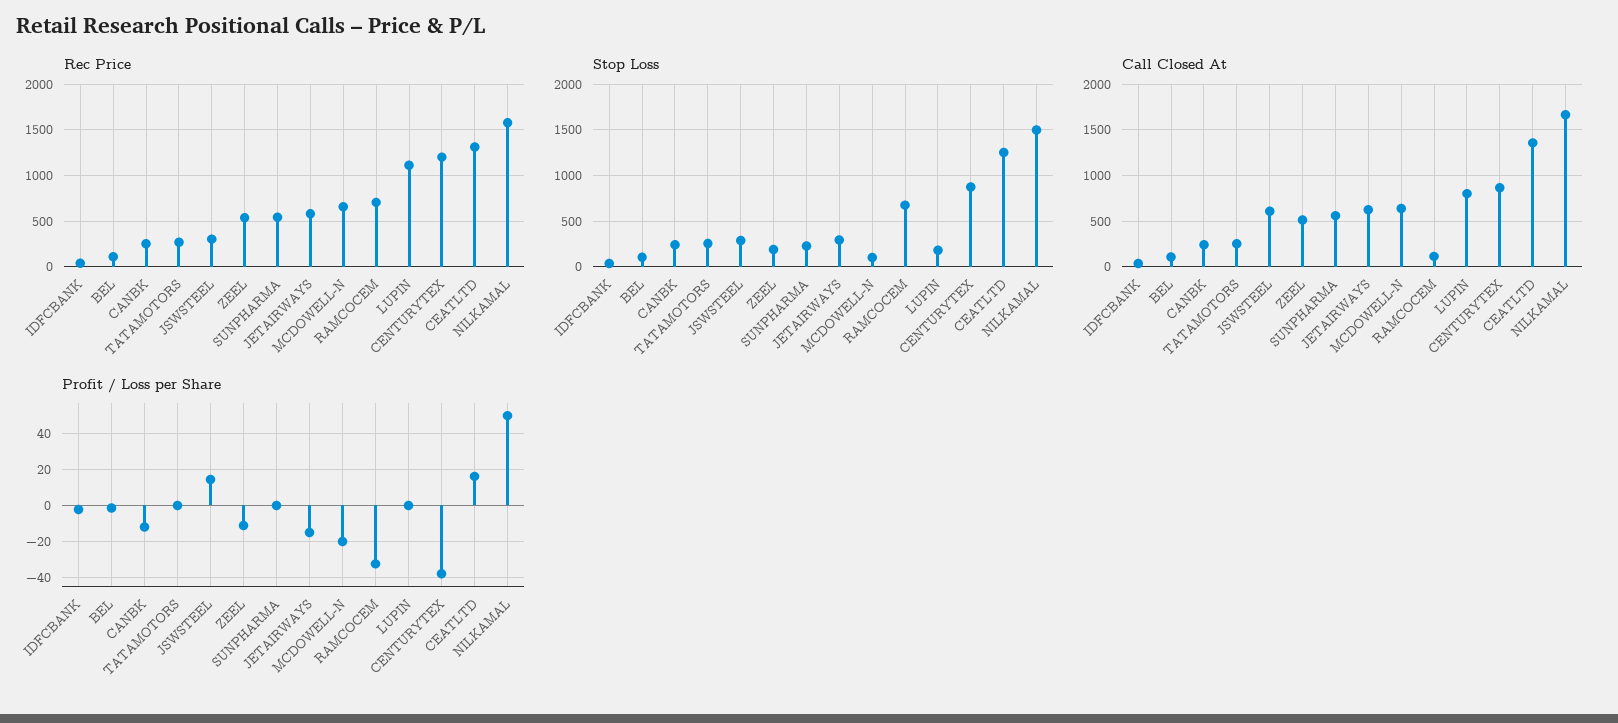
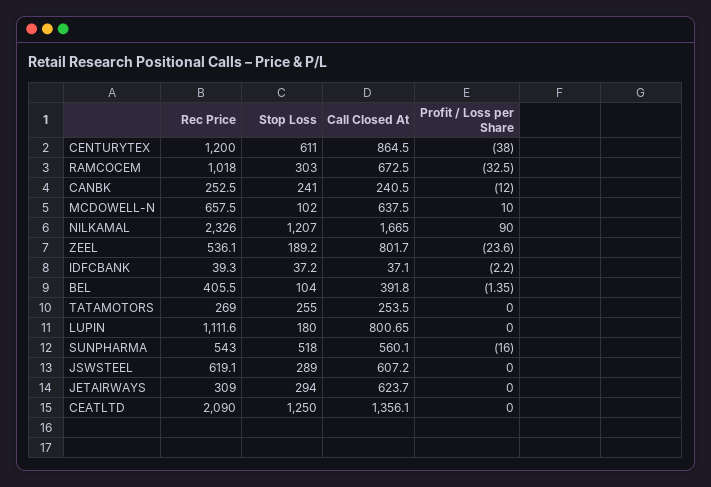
  {
    "Rec Price": {
      "IDFCBANK": 39.3,
-     "BEL": 100,
+     "BEL": 405.5,
      "CANBK": 252.5,
      "TATAMOTORS": 269,
-     "JSWSTEEL": 300,
+     "JSWSTEEL": 619.1,
      "ZEEL": 536.1,
      "SUNPHARMA": 543,
-     "JETAIRWAYS": 600,
+     "JETAIRWAYS": 309,
      "MCDOWELL-N": 657.5,
-     "RAMCOCEM": 700,
+     "RAMCOCEM": 1018,
      "LUPIN": 1111.6,
      "CENTURYTEX": 1200,
-     "CEATLTD": 1300,
+     "CEATLTD": 2090,
-     "NILKAMAL": 1600
+     "NILKAMAL": 2326
    },
    "Stop Loss": {
      "IDFCBANK": 37.2,
      "BEL": 104,
      "CANBK": 241,
      "TATAMOTORS": 255,
      "JSWSTEEL": 289,
      "ZEEL": 189.2,
-     "SUNPHARMA": 200,
+     "SUNPHARMA": 518,
      "JETAIRWAYS": 294,
      "MCDOWELL-N": 102,
-     "RAMCOCEM": 700,
+     "RAMCOCEM": 303,
      "LUPIN": 180,
-     "CENTURYTEX": 900,
+     "CENTURYTEX": 611,
      "CEATLTD": 1250,
-     "NILKAMAL": 1500
+     "NILKAMAL": 1207
    },
    "Call Closed At": {
      "IDFCBANK": 37.1,
-     "BEL": 100,
+     "BEL": 391.8,
      "CANBK": 240.5,
      "TATAMOTORS": 253.5,
      "JSWSTEEL": 607.2,
-     "ZEEL": 500,
+     "ZEEL": 801.7,
      "SUNPHARMA": 560.1,
      "JETAIRWAYS": 623.7,
      "MCDOWELL-N": 637.5,
-     "RAMCOCEM": 100,
+     "RAMCOCEM": 672.5,
      "LUPIN": 800.65,
      "CENTURYTEX": 864.5,
      "CEATLTD": 1356.1,
      "NILKAMAL": 1665
    },
    "Profit / Loss per Share": {
      "IDFCBANK": -2.2,
      "BEL": -1.35,
      "CANBK": -12,
      "TATAMOTORS": 0,
-     "JSWSTEEL": 15,
+     "JSWSTEEL": 0,
-     "ZEEL": -10,
+     "ZEEL": -23.6,
-     "SUNPHARMA": 0,
+     "SUNPHARMA": -16,
-     "JETAIRWAYS": -15,
+     "JETAIRWAYS": 0,
-     "MCDOWELL-N": -20,
+     "MCDOWELL-N": 10,
      "RAMCOCEM": -32.5,
      "LUPIN": 0,
      "CENTURYTEX": -38,
-     "CEATLTD": 15,
+     "CEATLTD": 0,
-     "NILKAMAL": 50
+     "NILKAMAL": 90
    }
  }

